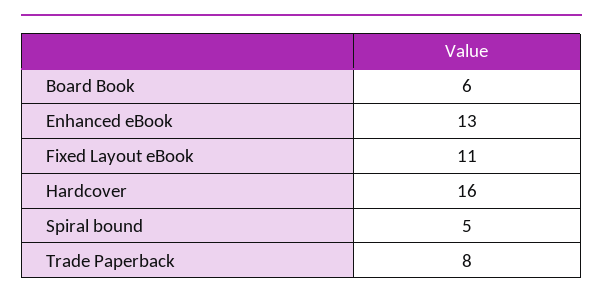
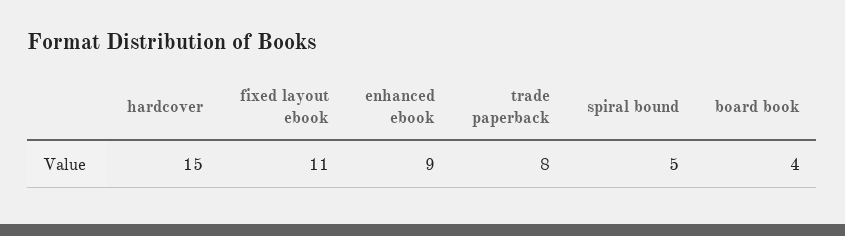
  {
-   "Board Book": 6,
+   "Board Book": 4,
-   "Enhanced eBook": 13,
+   "Enhanced eBook": 9,
    "Fixed Layout eBook": 11,
-   "Hardcover": 16,
+   "Hardcover": 15,
    "Spiral bound": 5,
    "Trade Paperback": 8
  }

